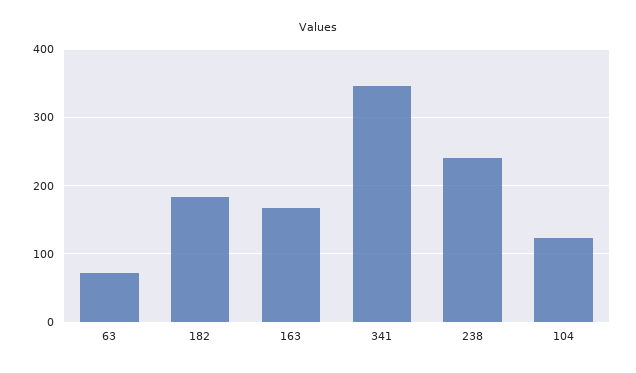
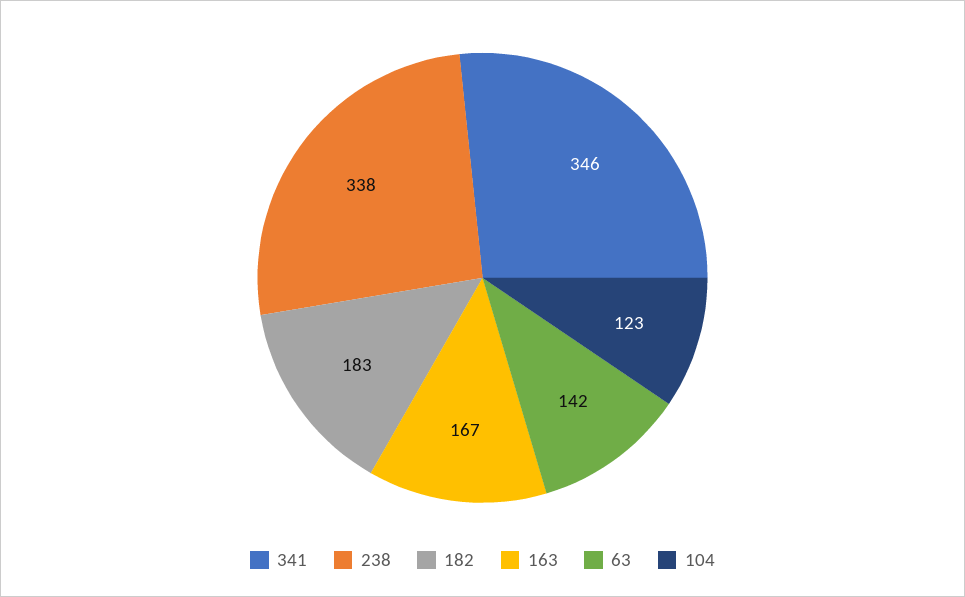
  {
-   "63": 70,
+   "63": 142,
    "182": 183,
    "163": 167,
    "341": 346,
-   "238": 240,
+   "238": 338,
    "104": 123
  }

